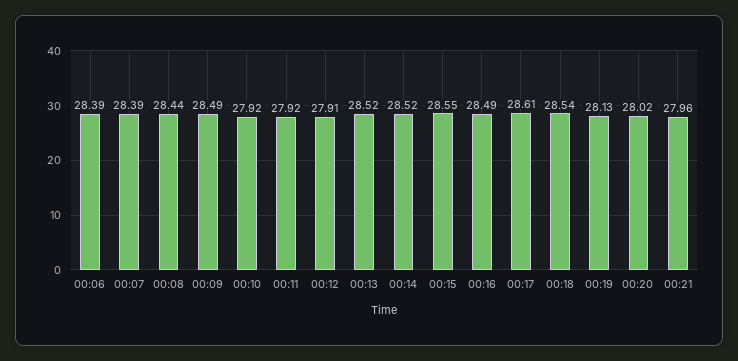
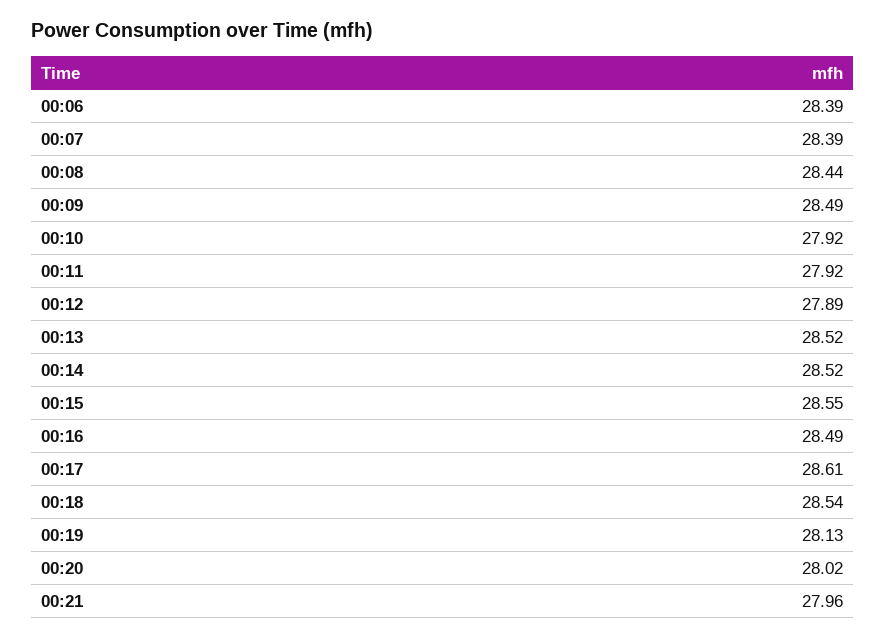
  {
    "00:06": 28.39,
    "00:07": 28.39,
    "00:08": 28.44,
    "00:09": 28.49,
    "00:10": 27.92,
    "00:11": 27.92,
-   "00:12": 27.91,
+   "00:12": 27.89,
    "00:13": 28.52,
    "00:14": 28.52,
    "00:15": 28.55,
    "00:16": 28.49,
    "00:17": 28.61,
    "00:18": 28.54,
    "00:19": 28.13,
    "00:20": 28.02,
    "00:21": 27.96
  }

